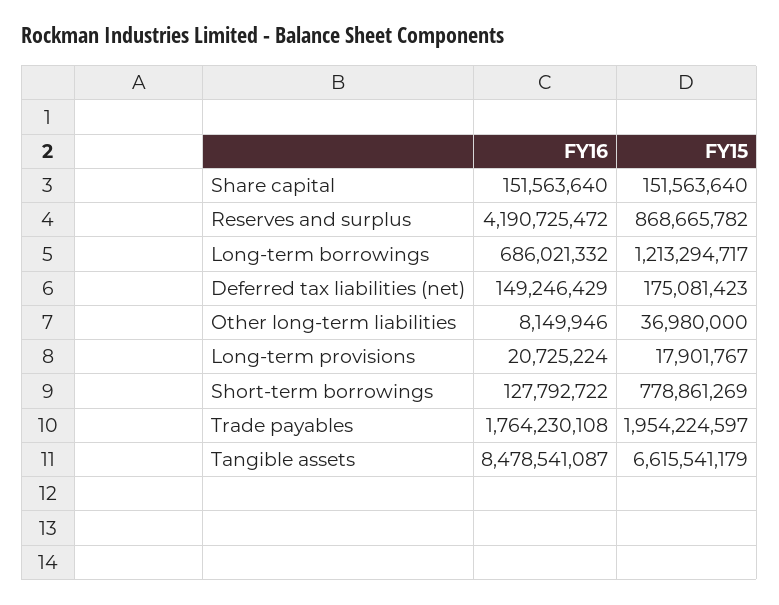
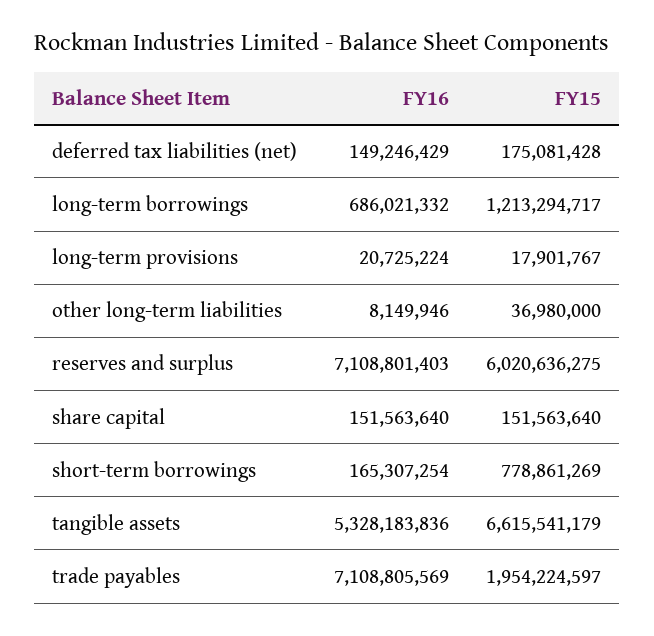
  {
    "FY16": {
      "Share capital": 151563640,
-     "Reserves and surplus": 4190725472,
+     "Reserves and surplus": 7108801403,
      "Long-term borrowings": 686021332,
      "Deferred tax liabilities (net)": 149246429,
      "Other long-term liabilities": 8149946,
      "Long-term provisions": 20725224,
-     "Short-term borrowings": 127792722,
+     "Short-term borrowings": 165307254,
-     "Trade payables": 1764230108,
+     "Trade payables": 7108805569,
-     "Tangible assets": 8478541087
+     "Tangible assets": 5328183836
    },
    "FY15": {
      "Share capital": 151563640,
-     "Reserves and surplus": 868665782,
+     "Reserves and surplus": 6020636275,
      "Long-term borrowings": 1213294717,
-     "Deferred tax liabilities (net)": 175081423,
+     "Deferred tax liabilities (net)": 175081428,
      "Other long-term liabilities": 36980000,
      "Long-term provisions": 17901767,
      "Short-term borrowings": 778861269,
      "Trade payables": 1954224597,
      "Tangible assets": 6615541179
    }
  }

